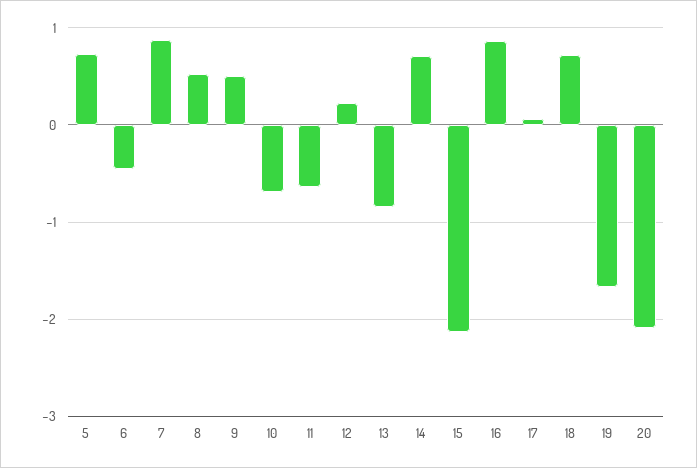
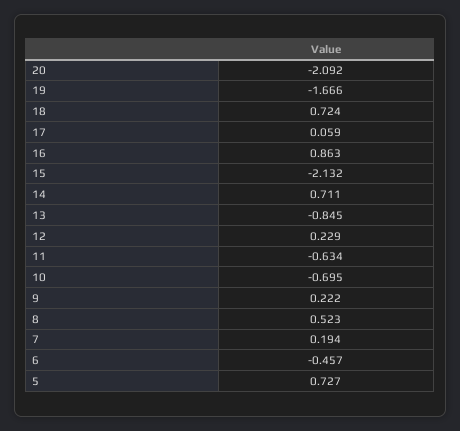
  {
    "5": 0.727,
    "6": -0.457,
-   "7": 0.9,
+   "7": 0.194,
    "8": 0.523,
-   "9": 0.5,
+   "9": 0.222,
    "10": -0.695,
    "11": -0.634,
    "12": 0.229,
    "13": -0.845,
    "14": 0.711,
    "15": -2.132,
    "16": 0.863,
    "17": 0.059,
    "18": 0.724,
    "19": -1.666,
    "20": -2.092
  }

